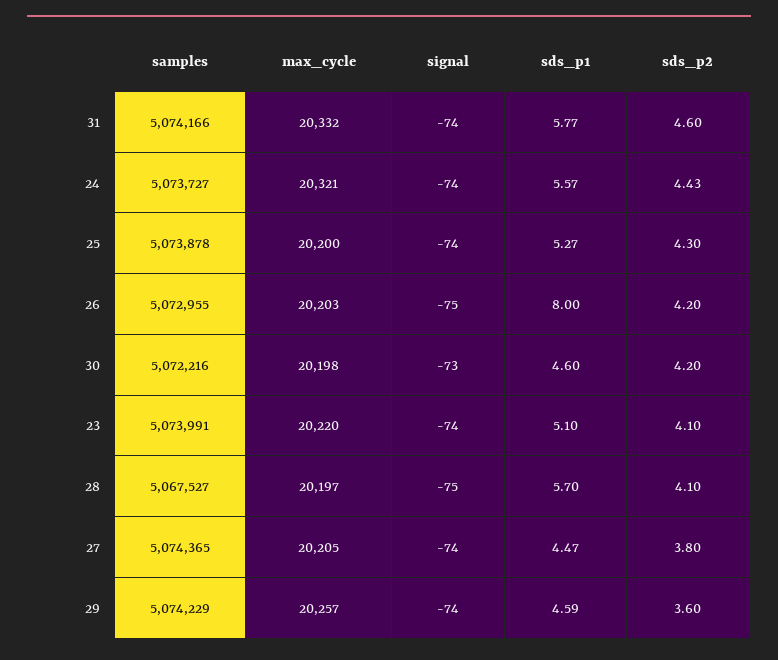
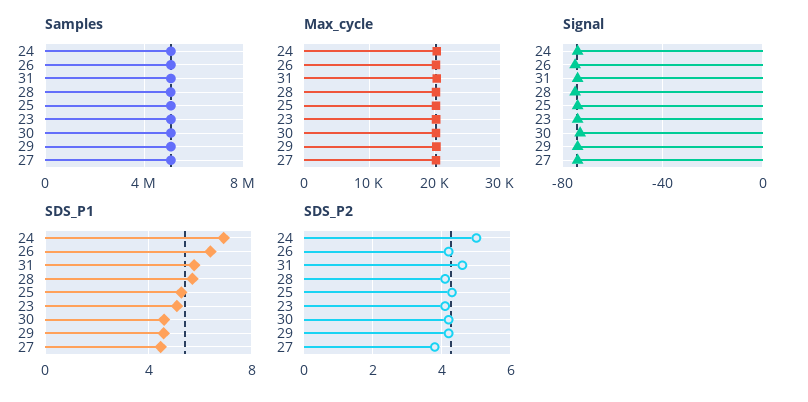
  {
    "samples": {
      "31": 5074166,
      "24": 5073727,
      "25": 5073878,
      "26": 5072955,
      "30": 5072216,
      "23": 5073991,
      "28": 5067527,
      "27": 5074365,
      "29": 5074229
    },
    "max_cycle": {
      "31": 20332,
      "24": 20321,
      "25": 20200,
      "26": 20203,
      "30": 20198,
      "23": 20220,
      "28": 20197,
      "27": 20205,
      "29": 20257
    },
    "signal": {
      "31": -74,
      "24": -74,
      "25": -74,
      "26": -75,
      "30": -73,
      "23": -74,
      "28": -75,
      "27": -74,
      "29": -74
    },
    "sds_p1": {
      "31": 5.77,
-     "24": 5.57,
+     "24": 7,
      "25": 5.27,
-     "26": 8,
+     "26": 6.5,
      "30": 4.6,
      "23": 5.1,
      "28": 5.7,
      "27": 4.47,
      "29": 4.59
    },
    "sds_p2": {
      "31": 4.6,
-     "24": 4.43,
+     "24": 5,
      "25": 4.3,
      "26": 4.2,
      "30": 4.2,
      "23": 4.1,
      "28": 4.1,
      "27": 3.8,
-     "29": 3.6
+     "29": 4.2
    }
  }

